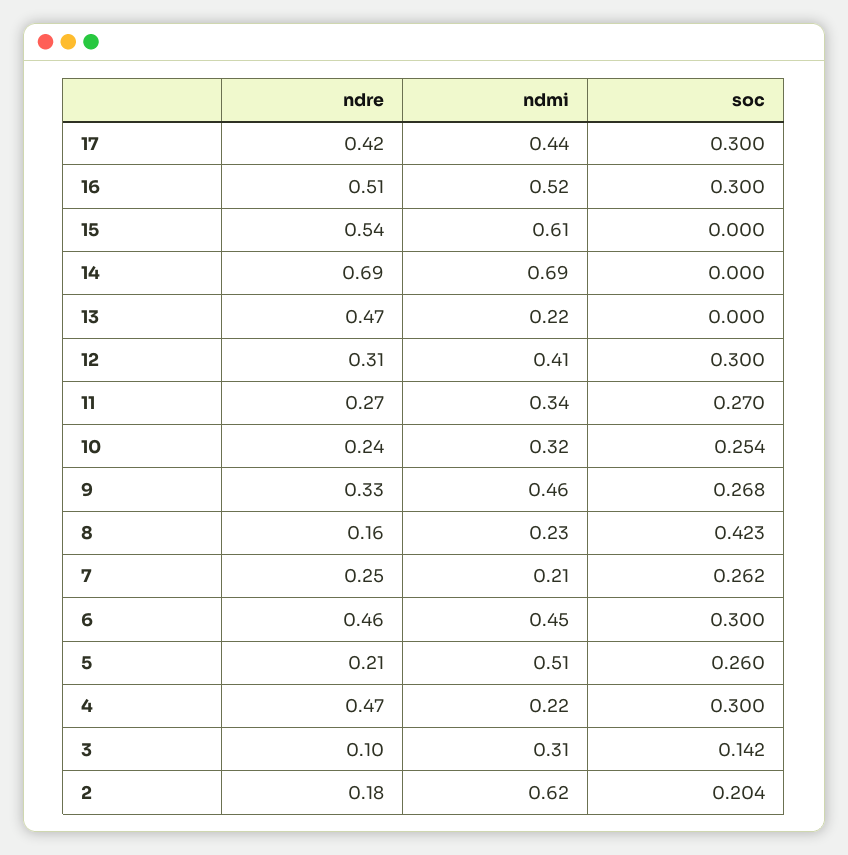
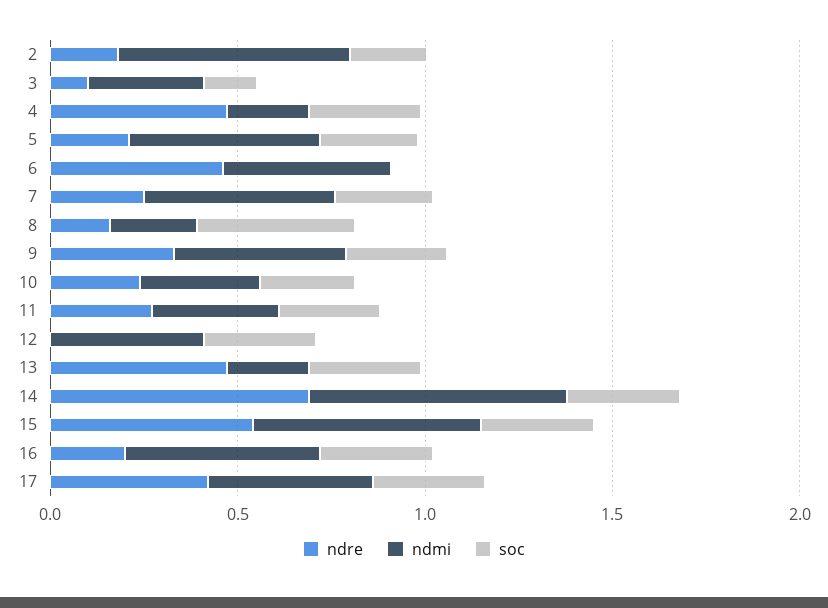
  {
    "ndre": {
      "17": 0.42,
-     "16": 0.51,
+     "16": 0.2,
      "15": 0.54,
      "14": 0.69,
      "13": 0.47,
-     "12": 0.31,
+     "12": 0,
      "11": 0.27,
      "10": 0.24,
      "9": 0.33,
      "8": 0.16,
      "7": 0.25,
      "6": 0.46,
      "5": 0.21,
      "4": 0.47,
      "3": 0.1,
      "2": 0.18
    },
    "ndmi": {
      "17": 0.44,
      "16": 0.52,
      "15": 0.61,
      "14": 0.69,
      "13": 0.22,
      "12": 0.41,
      "11": 0.34,
      "10": 0.32,
      "9": 0.46,
      "8": 0.23,
-     "7": 0.21,
+     "7": 0.5,
      "6": 0.45,
      "5": 0.51,
      "4": 0.22,
      "3": 0.31,
      "2": 0.62
    },
    "soc": {
      "17": 0.3,
      "16": 0.3,
-     "15": 0,
+     "15": 0.3,
-     "14": 0,
+     "14": 0.3,
-     "13": 0,
+     "13": 0.3,
      "12": 0.3,
      "11": 0.27,
      "10": 0.254,
      "9": 0.268,
      "8": 0.423,
      "7": 0.262,
-     "6": 0.3,
+     "6": 0,
      "5": 0.26,
      "4": 0.3,
      "3": 0.142,
      "2": 0.204
    }
  }

